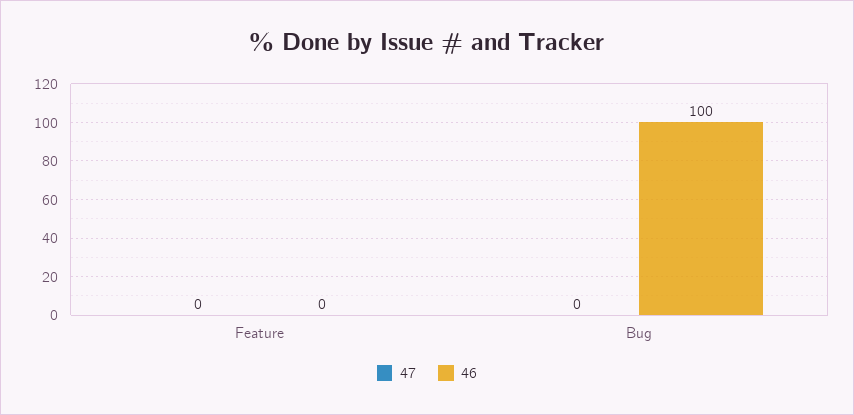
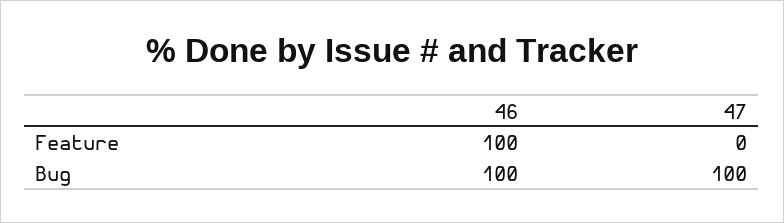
  {
    "47": {
      "Feature": 0,
-     "Bug": 0
+     "Bug": 100
    },
    "46": {
-     "Feature": 0,
+     "Feature": 100,
      "Bug": 100
    }
  }

